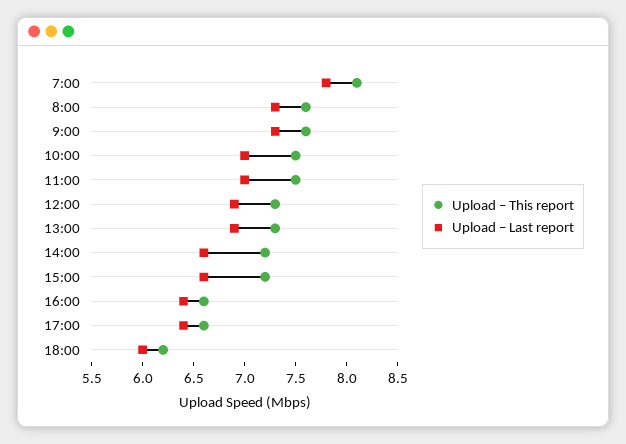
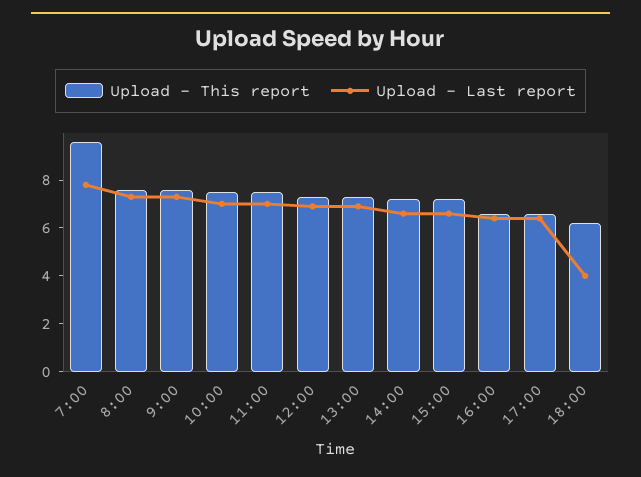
  {
    "Upload – This report": {
-     "7:00": 8.1,
+     "7:00": 9.5,
      "8:00": 7.6,
      "9:00": 7.6,
      "10:00": 7.5,
      "11:00": 7.5,
      "12:00": 7.3,
      "13:00": 7.3,
      "14:00": 7.2,
      "15:00": 7.2,
      "16:00": 6.6,
      "17:00": 6.6,
      "18:00": 6.2
    },
    "Upload – Last report": {
      "7:00": 7.8,
      "8:00": 7.3,
      "9:00": 7.3,
      "10:00": 7,
      "11:00": 7,
      "12:00": 6.9,
      "13:00": 6.9,
      "14:00": 6.6,
      "15:00": 6.6,
      "16:00": 6.4,
      "17:00": 6.4,
-     "18:00": 6
+     "18:00": 4
    }
  }

